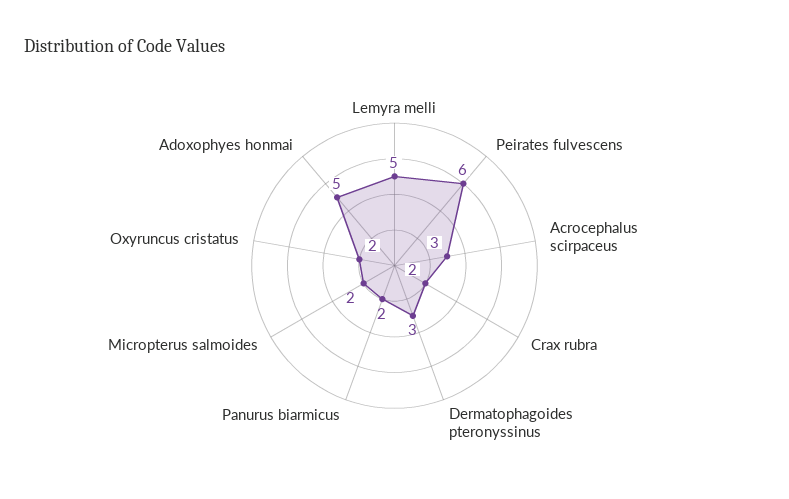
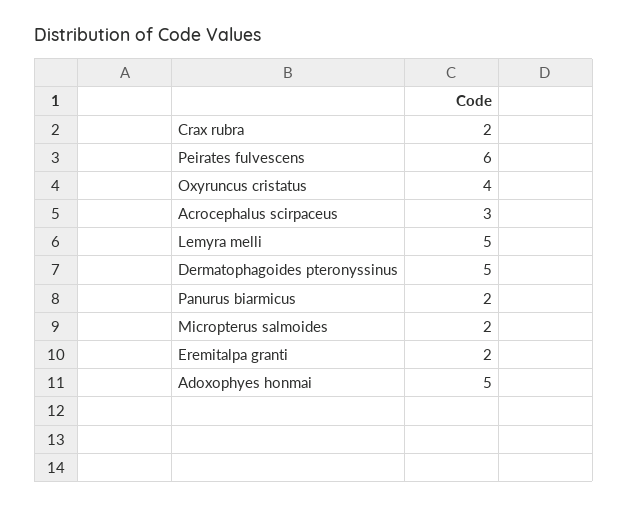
  {
    "Lemyra melli": 5,
    "Peirates fulvescens": 6,
    "Acrocephalus scirpaceus": 3,
    "Crax rubra": 2,
-   "Dermatophagoides pteronyssinus": 3,
+   "Dermatophagoides pteronyssinus": 5,
    "Panurus biarmicus": 2,
    "Micropterus salmoides": 2,
-   "Oxyruncus cristatus": 2,
+   "Oxyruncus cristatus": 4,
-   "Adoxophyes honmai": 5
+   "Adoxophyes honmai": 5,
+   "Eremitalpa granti": 2
  }

